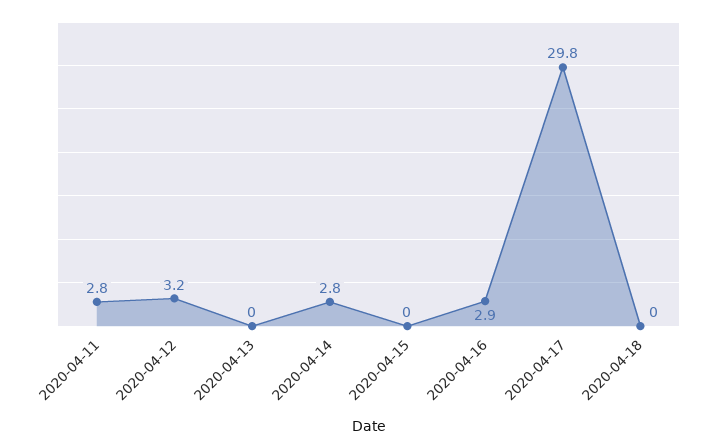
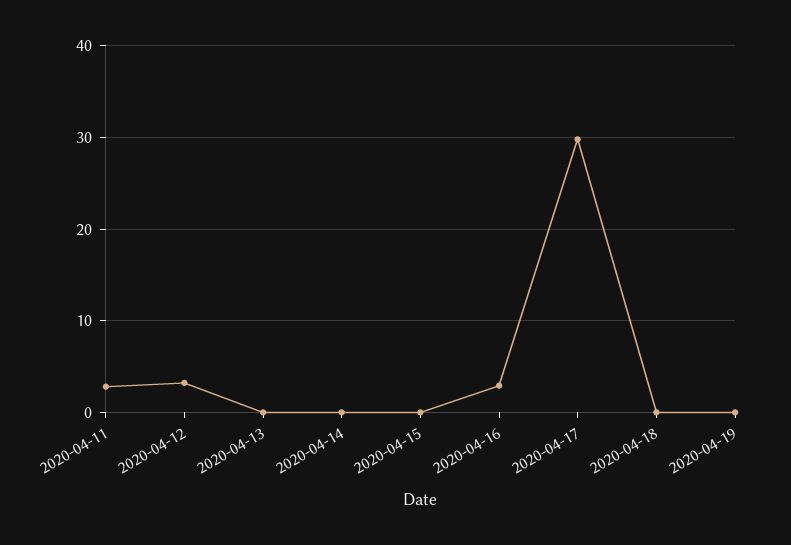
  {
    "2020-04-11": 2.8,
    "2020-04-12": 3.2,
    "2020-04-13": 0,
-   "2020-04-14": 2.8,
+   "2020-04-14": 0,
    "2020-04-15": 0,
    "2020-04-16": 2.9,
    "2020-04-17": 29.8,
-   "2020-04-18": 0
+   "2020-04-18": 0,
+   "2020-04-19": 0
  }

